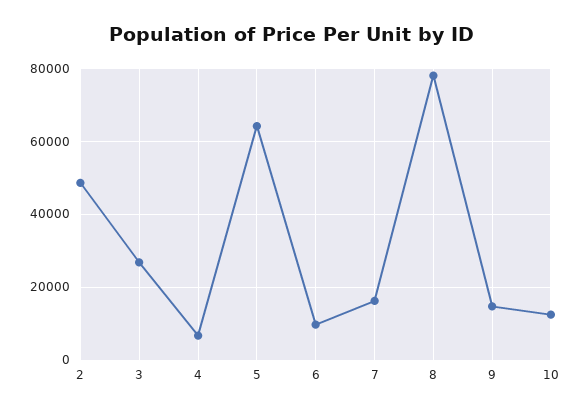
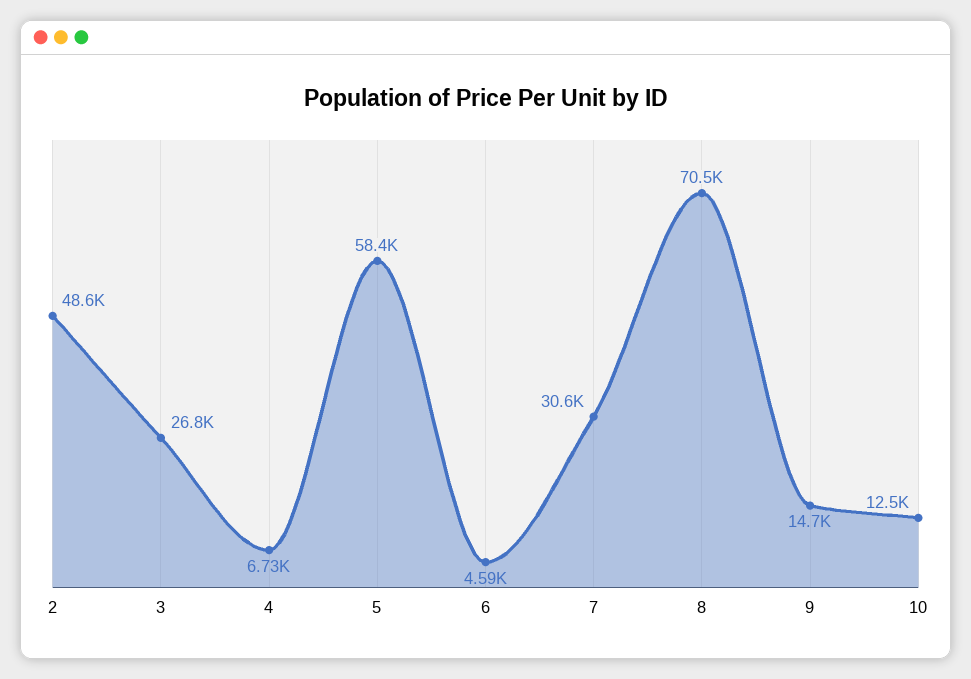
  {
    "2": 48600,
    "3": 26800,
    "4": 6730,
-   "5": 64000,
+   "5": 58400,
-   "6": 10000,
+   "6": 4590,
-   "7": 16000,
+   "7": 30600,
-   "8": 78000,
+   "8": 70500,
    "9": 14700,
    "10": 12500
  }

